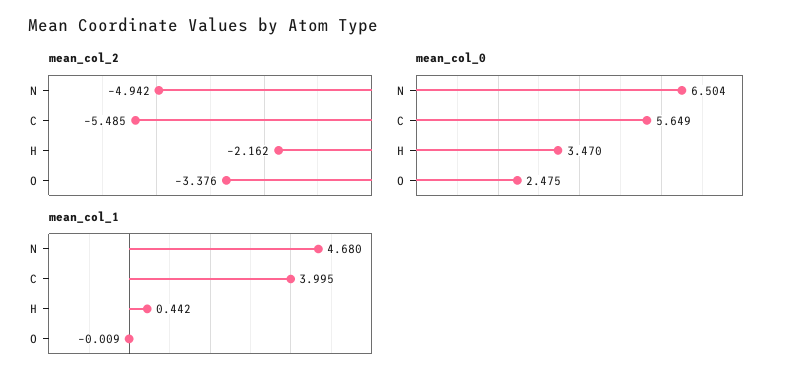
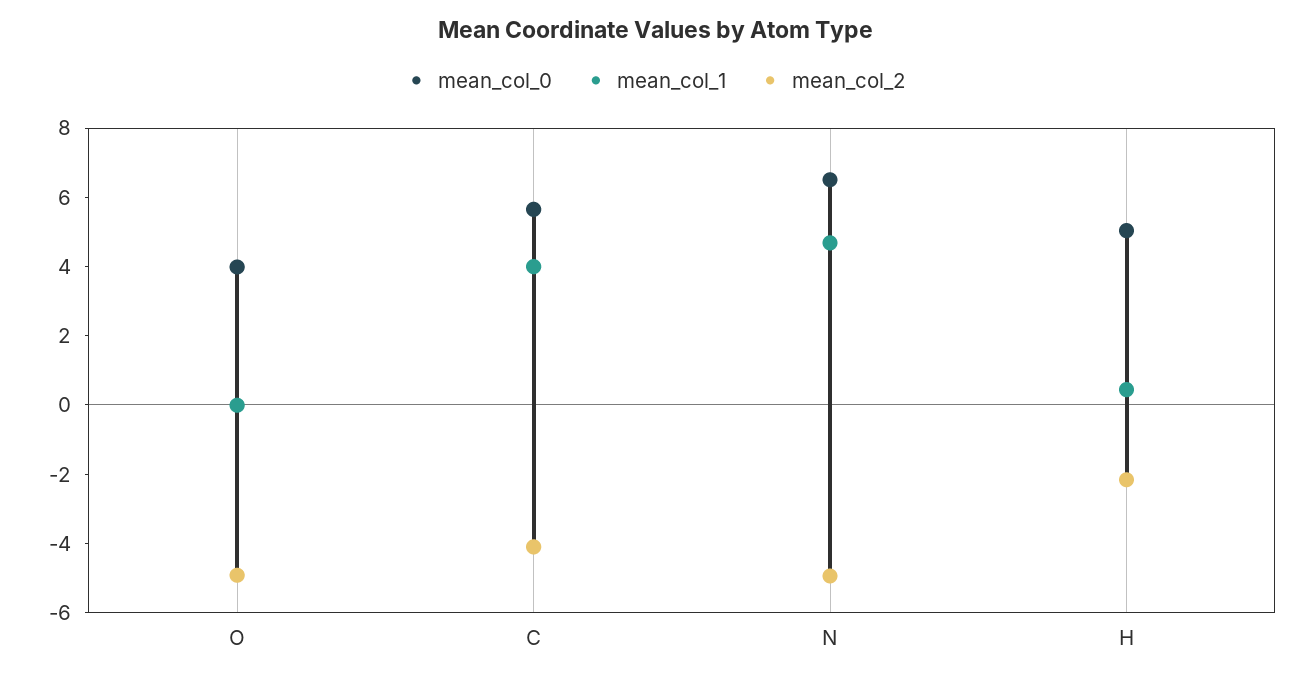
  {
    "mean_col_2": {
      "N": -4.942,
-     "C": -5.485,
+     "C": -4,
      "H": -2.162,
-     "O": -3.376
+     "O": -5
    },
    "mean_col_0": {
      "N": 6.504,
      "C": 5.649,
-     "H": 3.47,
+     "H": 5,
-     "O": 2.475
+     "O": 4
    },
    "mean_col_1": {
      "N": 4.68,
      "C": 3.995,
      "H": 0.442,
      "O": -0.009
    }
  }

